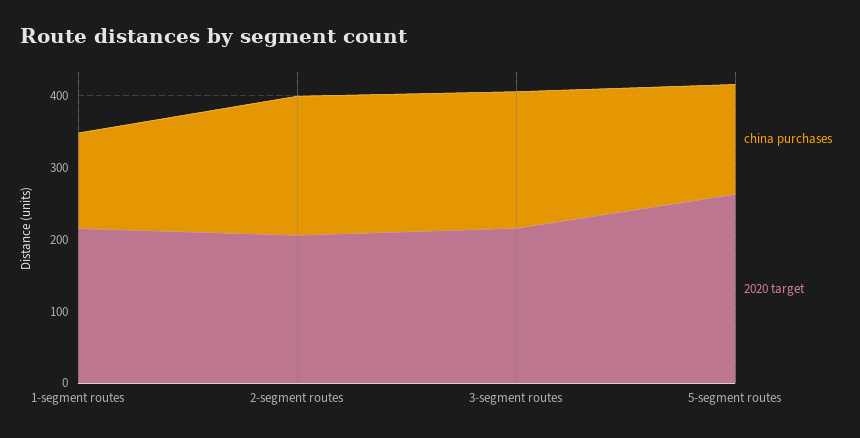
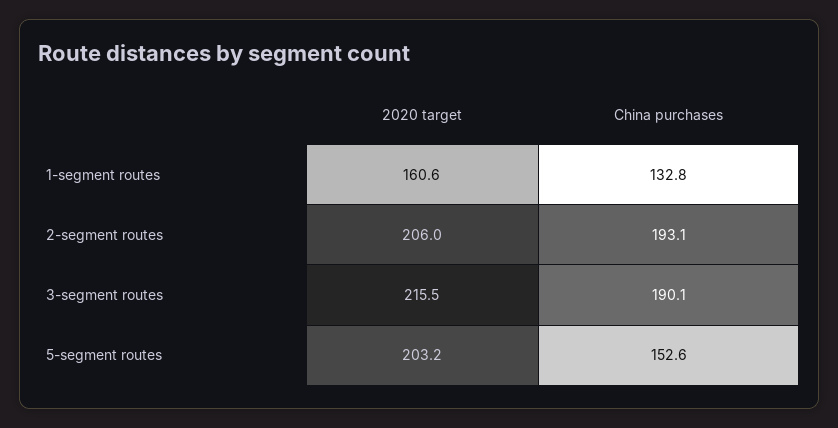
  {
    "china purchases": {
      "1-segment routes": 132.8,
      "2-segment routes": 193.1,
      "3-segment routes": 190.1,
      "5-segment routes": 152.6
    },
    "2020 target": {
-     "1-segment routes": 220,
+     "1-segment routes": 160.6,
      "2-segment routes": 206,
      "3-segment routes": 215.5,
-     "5-segment routes": 260
+     "5-segment routes": 203.2
    }
  }

